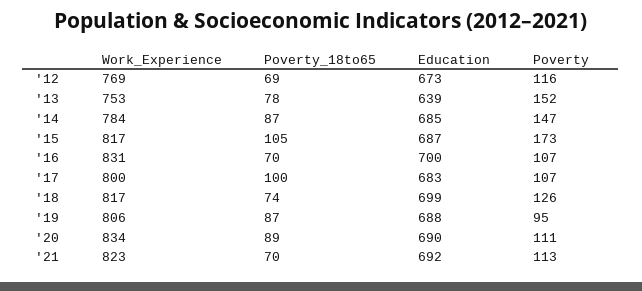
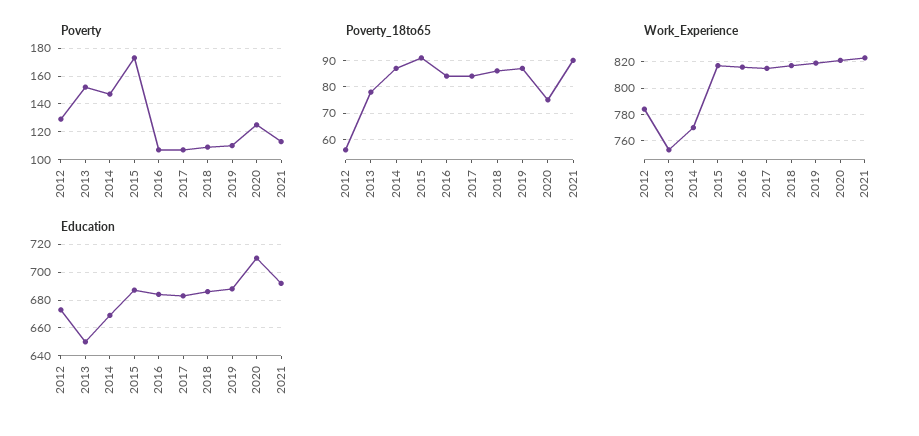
  {
    "Work_Experience": {
-     "'12": 769,
+     "'12": 785,
      "'13": 753,
-     "'14": 784,
+     "'14": 770,
      "'15": 817,
-     "'16": 831,
+     "'16": 815,
-     "'17": 800,
+     "'17": 815,
      "'18": 817,
-     "'19": 806,
+     "'19": 820,
-     "'20": 834,
+     "'20": 820,
      "'21": 823
    },
    "Poverty_18to65": {
-     "'12": 69,
+     "'12": 55,
      "'13": 78,
      "'14": 87,
-     "'15": 105,
+     "'15": 90,
-     "'16": 70,
+     "'16": 85,
-     "'17": 100,
+     "'17": 85,
-     "'18": 74,
+     "'18": 85,
      "'19": 87,
-     "'20": 89,
+     "'20": 75,
-     "'21": 70
+     "'21": 90
    },
    "Education": {
      "'12": 673,
-     "'13": 639,
+     "'13": 650,
-     "'14": 685,
+     "'14": 670,
      "'15": 687,
-     "'16": 700,
+     "'16": 685,
      "'17": 683,
-     "'18": 699,
+     "'18": 685,
      "'19": 688,
-     "'20": 690,
+     "'20": 710,
      "'21": 692
    },
    "Poverty": {
-     "'12": 116,
+     "'12": 130,
      "'13": 152,
      "'14": 147,
      "'15": 173,
      "'16": 107,
      "'17": 107,
-     "'18": 126,
+     "'18": 110,
-     "'19": 95,
+     "'19": 110,
-     "'20": 111,
+     "'20": 125,
      "'21": 113
    }
  }

